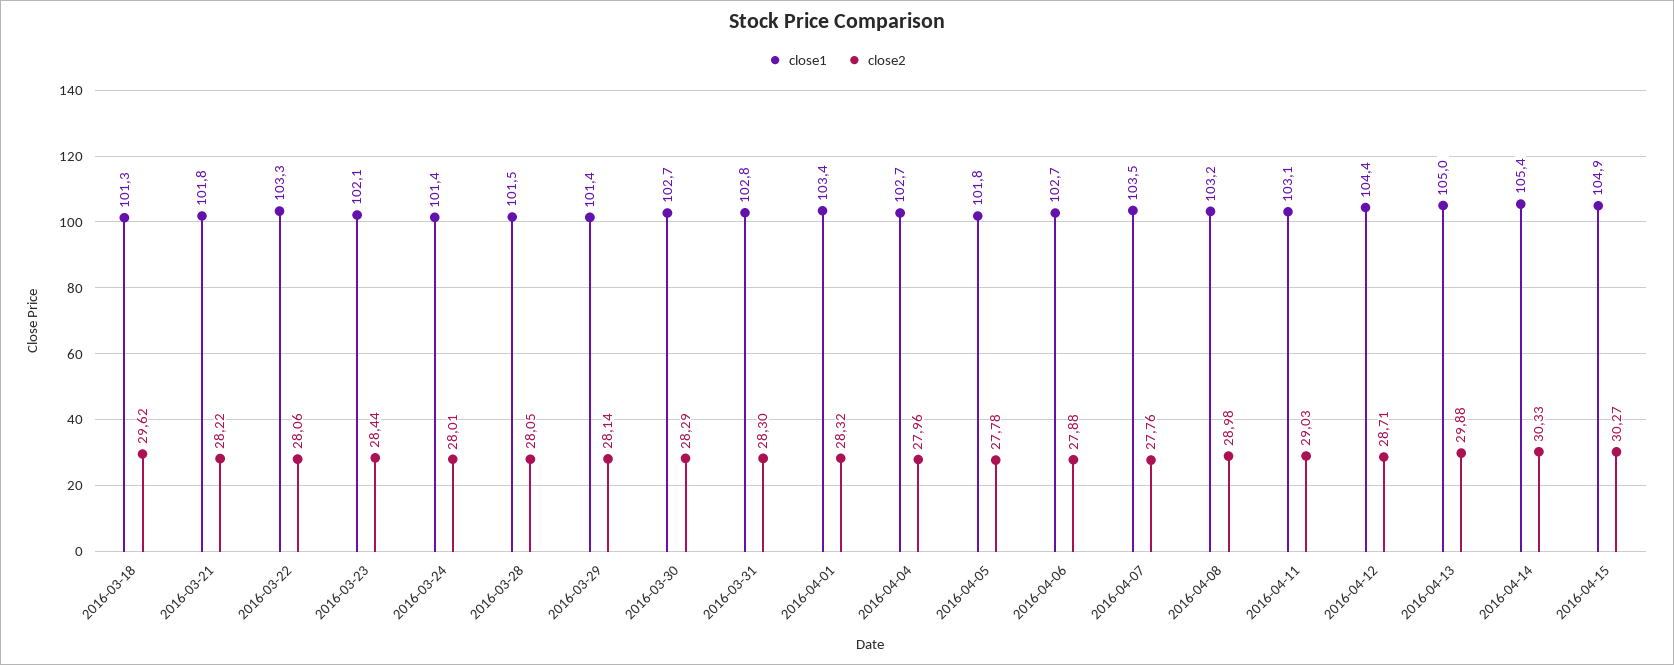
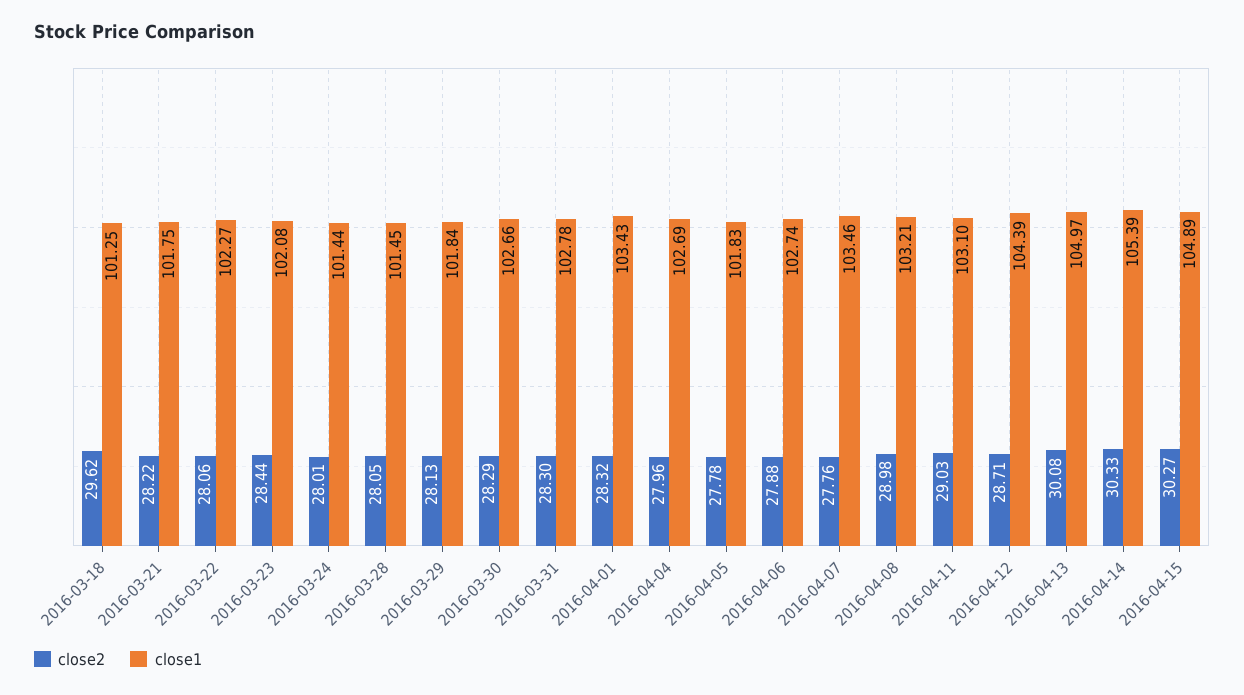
  {
    "close1": {
      "2016-03-18": 101.25,
      "2016-03-21": 101.75,
-     "2016-03-22": 103.3,
+     "2016-03-22": 102.27,
      "2016-03-23": 102.08,
      "2016-03-24": 101.44,
      "2016-03-28": 101.45,
-     "2016-03-29": 101.4,
+     "2016-03-29": 101.84,
      "2016-03-30": 102.66,
      "2016-03-31": 102.78,
      "2016-04-01": 103.43,
      "2016-04-04": 102.69,
      "2016-04-05": 101.83,
      "2016-04-06": 102.74,
      "2016-04-07": 103.46,
      "2016-04-08": 103.21,
      "2016-04-11": 103.1,
      "2016-04-12": 104.39,
      "2016-04-13": 104.97,
      "2016-04-14": 105.39,
      "2016-04-15": 104.89
    },
    "close2": {
      "2016-03-18": 29.62,
      "2016-03-21": 28.22,
      "2016-03-22": 28.06,
      "2016-03-23": 28.44,
      "2016-03-24": 28.01,
      "2016-03-28": 28.05,
-     "2016-03-29": 28.14,
+     "2016-03-29": 28.13,
      "2016-03-30": 28.29,
      "2016-03-31": 28.3,
      "2016-04-01": 28.32,
      "2016-04-04": 27.96,
      "2016-04-05": 27.78,
      "2016-04-06": 27.88,
      "2016-04-07": 27.76,
      "2016-04-08": 28.98,
      "2016-04-11": 29.03,
      "2016-04-12": 28.71,
-     "2016-04-13": 29.88,
+     "2016-04-13": 30.08,
      "2016-04-14": 30.33,
      "2016-04-15": 30.27
    }
  }

